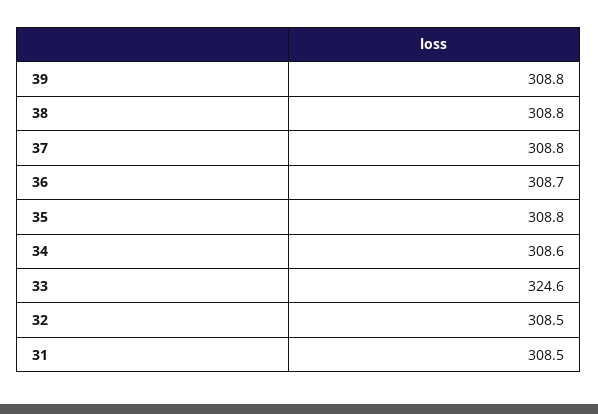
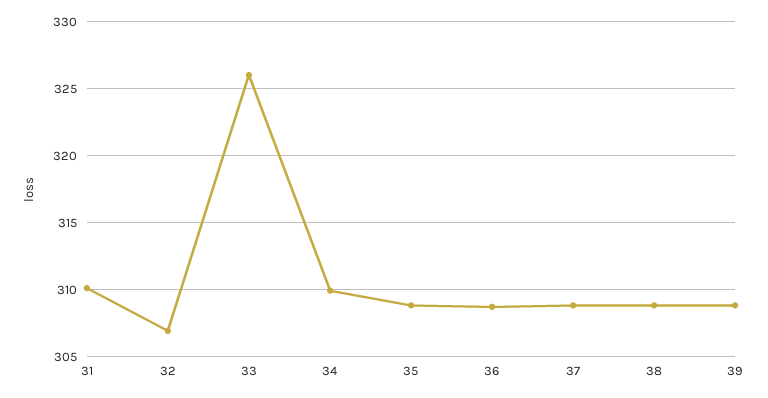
  {
    "39": 308.8,
    "38": 308.8,
    "37": 308.8,
    "36": 308.7,
    "35": 308.8,
-   "34": 308.6,
+   "34": 310,
-   "33": 324.6,
+   "33": 326,
-   "32": 308.5,
+   "32": 307,
-   "31": 308.5
+   "31": 310
  }

